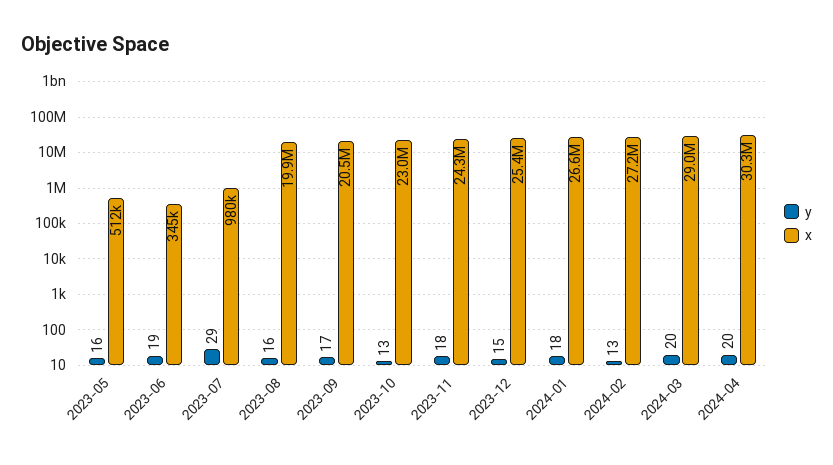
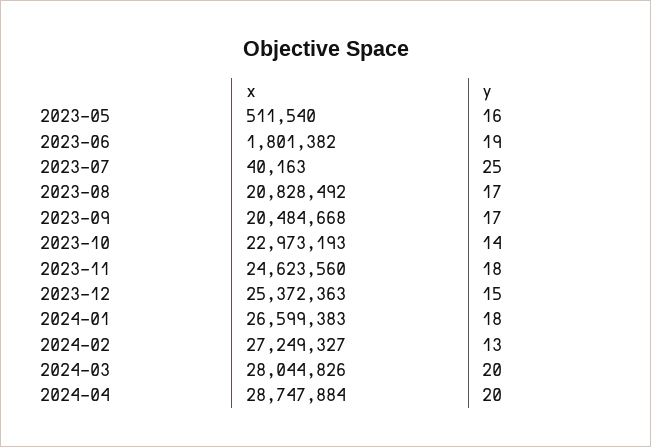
  {
    "y": {
      "2023-05": 16,
      "2023-06": 19,
-     "2023-07": 29,
+     "2023-07": 25,
-     "2023-08": 16,
+     "2023-08": 17,
      "2023-09": 17,
-     "2023-10": 13,
+     "2023-10": 14,
      "2023-11": 18,
      "2023-12": 15,
      "2024-01": 18,
      "2024-02": 13,
      "2024-03": 20,
      "2024-04": 20
    },
    "x": {
      "2023-05": 511540,
-     "2023-06": 345000,
+     "2023-06": 1801382,
-     "2023-07": 980000,
+     "2023-07": 40163,
-     "2023-08": 19900000,
+     "2023-08": 20828492,
      "2023-09": 20484668,
      "2023-10": 22973193,
-     "2023-11": 24300000,
+     "2023-11": 24623560,
      "2023-12": 25372363,
      "2024-01": 26599383,
      "2024-02": 27249327,
-     "2024-03": 29000000,
+     "2024-03": 28044826,
-     "2024-04": 30300000
+     "2024-04": 28747884
    }
  }

